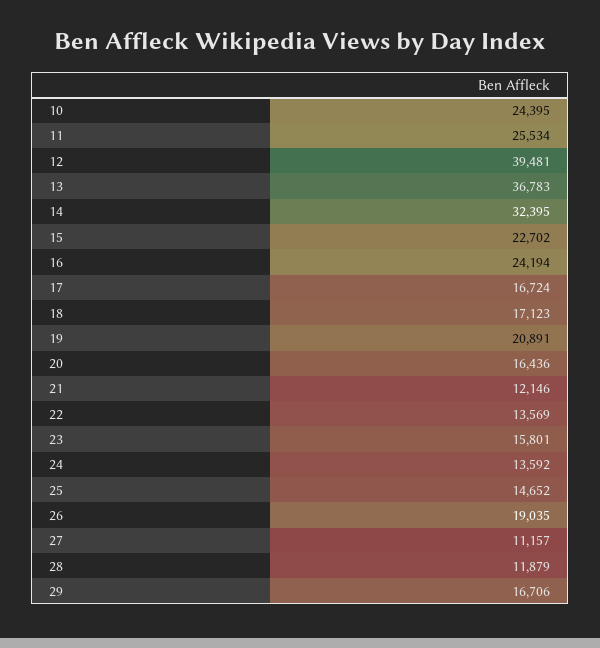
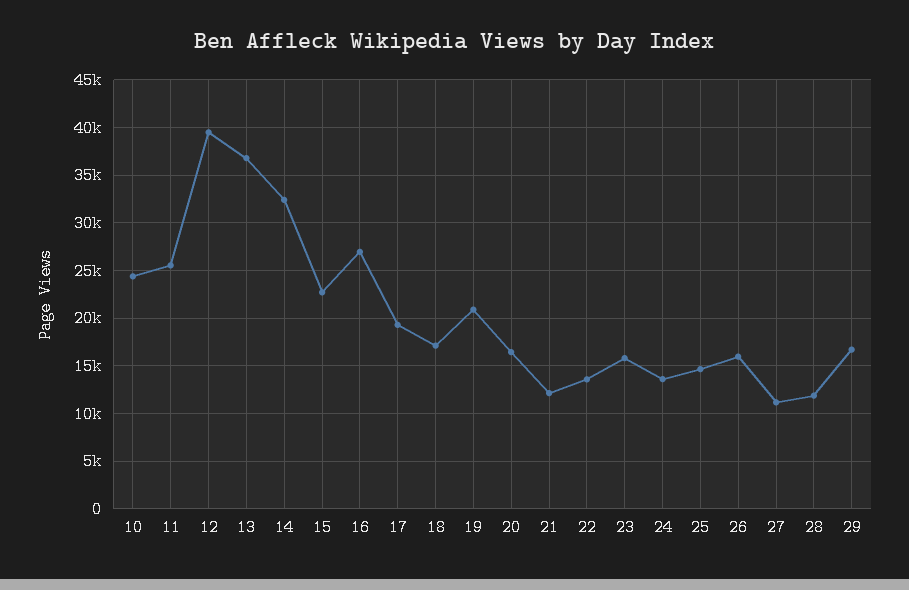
  {
    "10": 24395,
    "11": 25534,
    "12": 39481,
    "13": 36783,
    "14": 32395,
    "15": 22702,
-   "16": 24194,
+   "16": 27000,
-   "17": 16724,
+   "17": 19000,
    "18": 17123,
    "19": 20891,
    "20": 16436,
    "21": 12146,
    "22": 13569,
    "23": 15801,
    "24": 13592,
    "25": 14652,
-   "26": 19035,
+   "26": 16000,
    "27": 11157,
    "28": 11879,
    "29": 16706
  }

